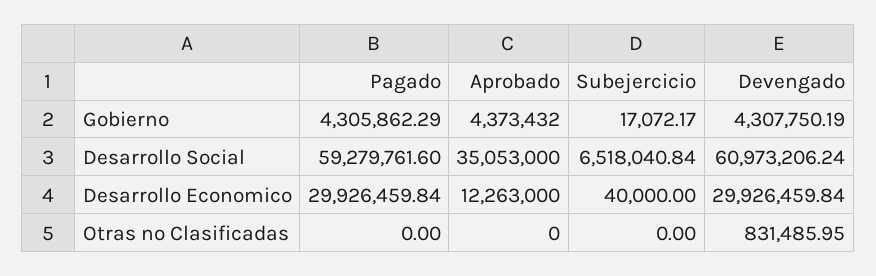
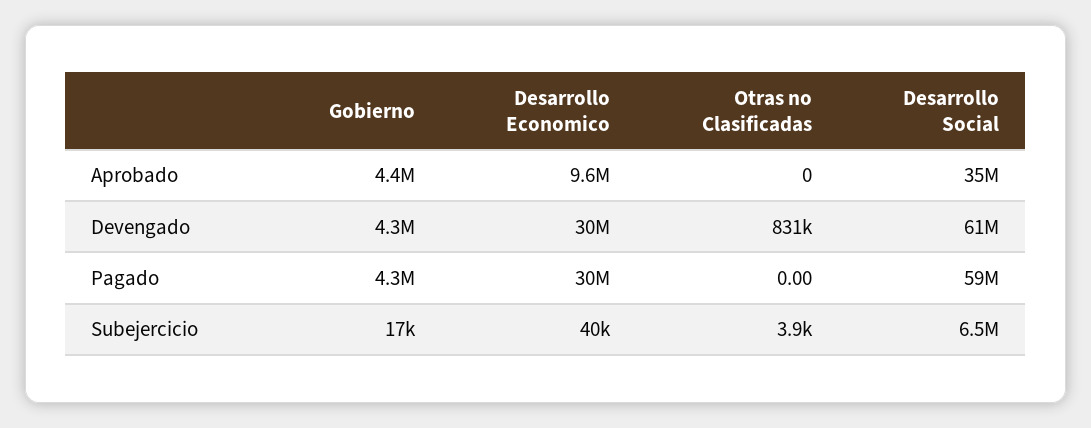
  {
    "Pagado": {
      "Gobierno": 4305862.29,
      "Desarrollo Social": 59279761.6,
      "Desarrollo Economico": 29926459.84,
      "Otras no Clasificadas": 0
    },
    "Aprobado": {
      "Gobierno": 4373432,
      "Desarrollo Social": 35053000,
-     "Desarrollo Economico": 12263000,
+     "Desarrollo Economico": 9600000,
      "Otras no Clasificadas": 0
    },
    "Subejercicio": {
      "Gobierno": 17072.17,
      "Desarrollo Social": 6518040.84,
      "Desarrollo Economico": 40000,
-     "Otras no Clasificadas": 0
+     "Otras no Clasificadas": 3900
    },
    "Devengado": {
      "Gobierno": 4307750.19,
      "Desarrollo Social": 60973206.24,
      "Desarrollo Economico": 29926459.84,
      "Otras no Clasificadas": 831485.95
    }
  }

